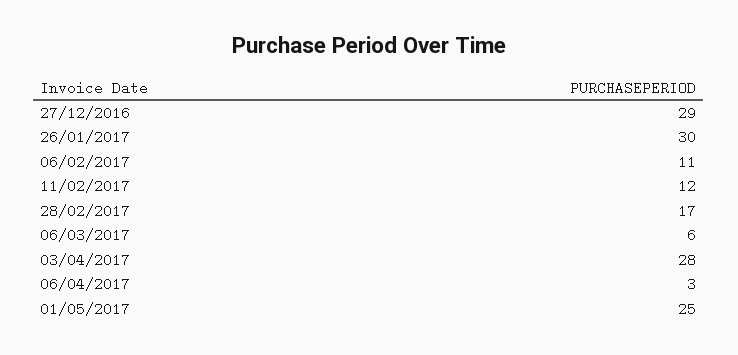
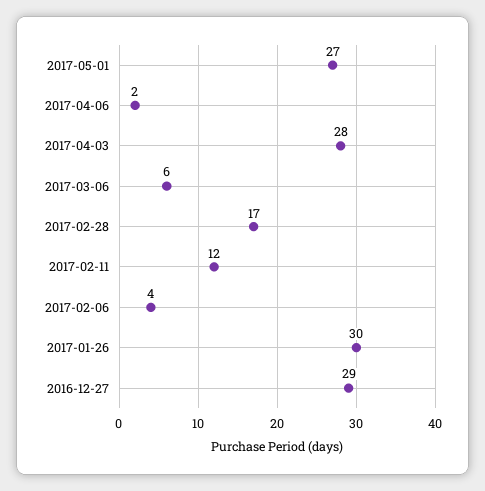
  {
    "27/12/2016": 29,
    "26/01/2017": 30,
-   "06/02/2017": 11,
+   "06/02/2017": 4,
    "11/02/2017": 12,
    "28/02/2017": 17,
    "06/03/2017": 6,
    "03/04/2017": 28,
-   "06/04/2017": 3,
+   "06/04/2017": 2,
-   "01/05/2017": 25
+   "01/05/2017": 27
  }

